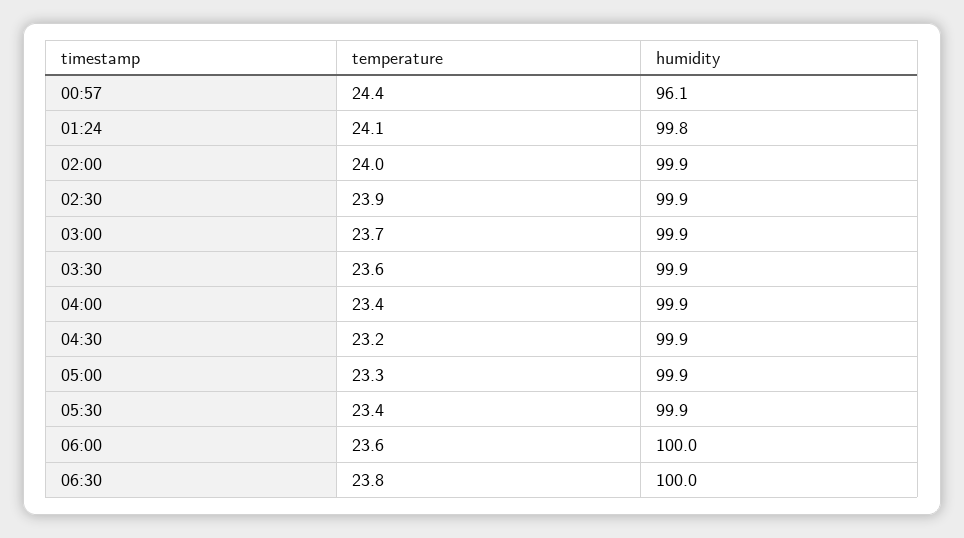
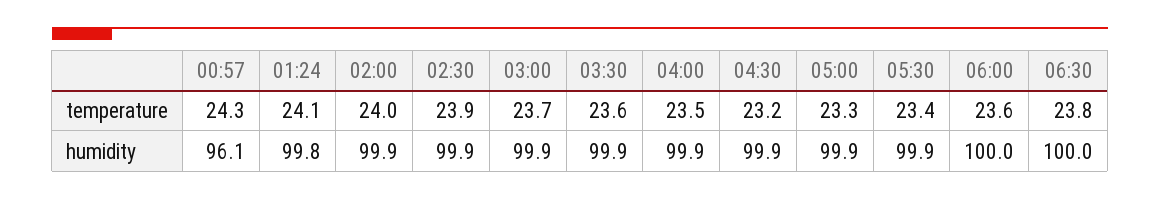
  {
    "temperature": {
-     "00:57": 24.4,
+     "00:57": 24.3,
      "01:24": 24.1,
      "02:00": 24,
      "02:30": 23.9,
      "03:00": 23.7,
      "03:30": 23.6,
-     "04:00": 23.4,
+     "04:00": 23.5,
      "04:30": 23.2,
      "05:00": 23.3,
      "05:30": 23.4,
      "06:00": 23.6,
      "06:30": 23.8
    },
    "humidity": {
      "00:57": 96.1,
      "01:24": 99.8,
      "02:00": 99.9,
      "02:30": 99.9,
      "03:00": 99.9,
      "03:30": 99.9,
      "04:00": 99.9,
      "04:30": 99.9,
      "05:00": 99.9,
      "05:30": 99.9,
      "06:00": 100,
      "06:30": 100
    }
  }

